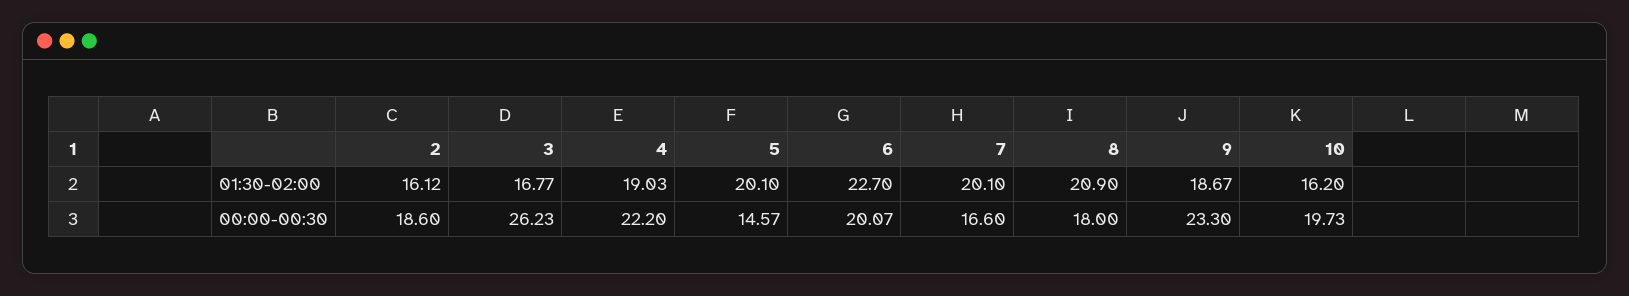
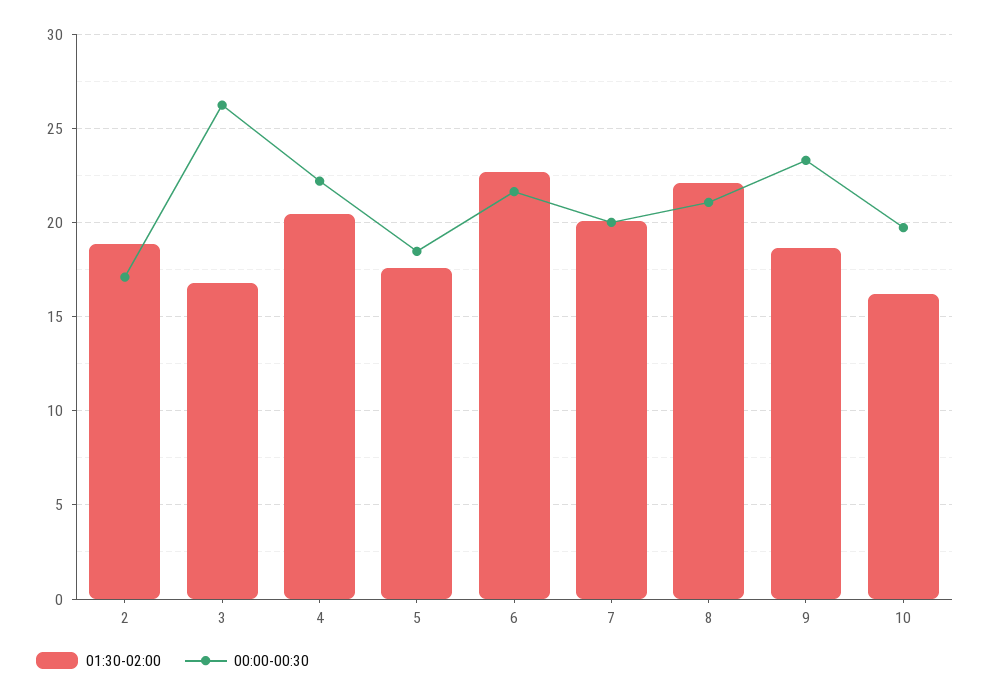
  {
    "01:30-02:00": {
-     "2": 16.12,
+     "2": 19,
      "3": 16.77,
-     "4": 19.03,
+     "4": 20.5,
-     "5": 20.1,
+     "5": 17.5,
      "6": 22.7,
      "7": 20.1,
-     "8": 20.9,
+     "8": 22,
      "9": 18.67,
      "10": 16.2
    },
    "00:00-00:30": {
-     "2": 18.6,
+     "2": 17,
      "3": 26.23,
      "4": 22.2,
-     "5": 14.57,
+     "5": 18.5,
-     "6": 20.07,
+     "6": 21.5,
-     "7": 16.6,
+     "7": 20,
-     "8": 18,
+     "8": 21,
      "9": 23.3,
      "10": 19.73
    }
  }

